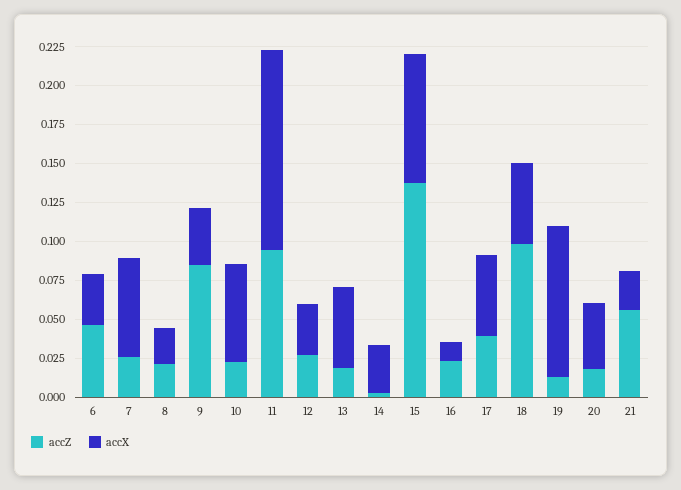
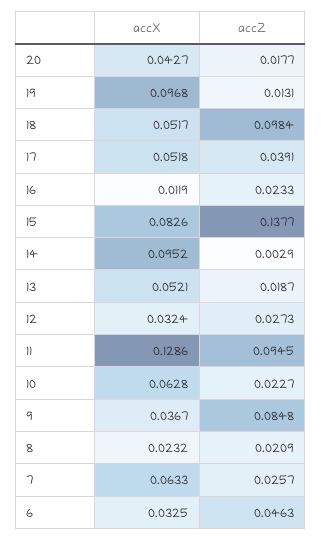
  {
    "accZ": {
      "6": 0.0463,
      "7": 0.0257,
      "8": 0.0209,
      "9": 0.0848,
      "10": 0.0227,
      "11": 0.0945,
      "12": 0.0273,
      "13": 0.0187,
      "14": 0.0029,
      "15": 0.1377,
      "16": 0.0233,
      "17": 0.0391,
      "18": 0.0984,
      "19": 0.0131,
-     "20": 0.0177,
+     "20": 0.0177
-     "21": 0.05
    },
    "accX": {
      "6": 0.0325,
      "7": 0.0633,
      "8": 0.0232,
      "9": 0.0367,
      "10": 0.0628,
      "11": 0.1286,
      "12": 0.0324,
      "13": 0.0521,
-     "14": 0.025,
+     "14": 0.0952,
      "15": 0.0826,
      "16": 0.0119,
      "17": 0.0518,
      "18": 0.0517,
      "19": 0.0968,
-     "20": 0.0427,
+     "20": 0.0427
-     "21": 0.025
    }
  }

